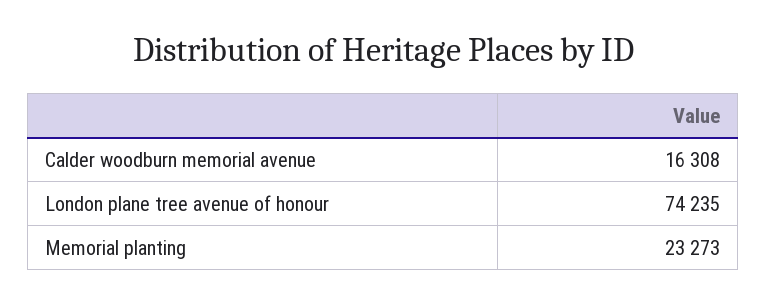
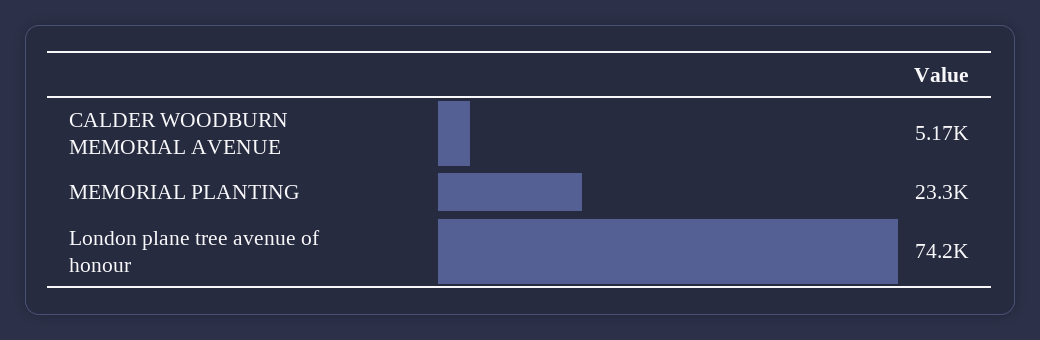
  {
-   "Calder woodburn memorial avenue": 16308,
+   "Calder woodburn memorial avenue": 5170,
    "London plane tree avenue of honour": 74235,
    "Memorial planting": 23273
  }

